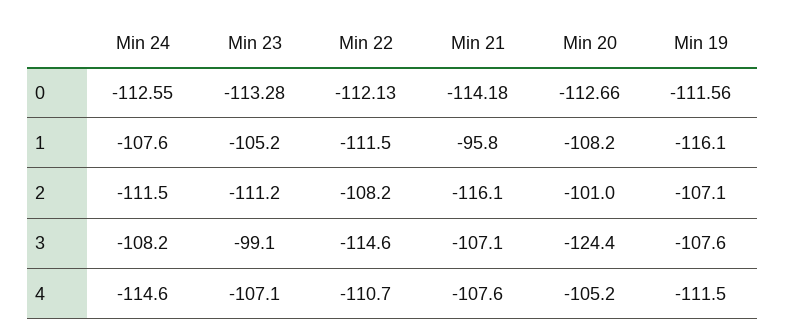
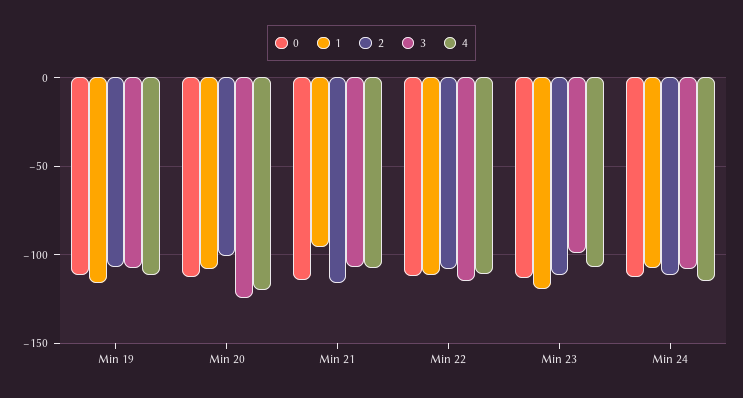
  {
    "0": {
      "Min 24": -112.55,
      "Min 23": -113.28,
      "Min 22": -112.13,
      "Min 21": -114.18,
      "Min 20": -112.66,
      "Min 19": -111.56
    },
    "1": {
      "Min 24": -107.6,
-     "Min 23": -105.2,
+     "Min 23": -120,
      "Min 22": -111.5,
      "Min 21": -95.8,
      "Min 20": -108.2,
      "Min 19": -116.1
    },
    "2": {
      "Min 24": -111.5,
      "Min 23": -111.2,
      "Min 22": -108.2,
      "Min 21": -116.1,
      "Min 20": -101,
      "Min 19": -107.1
    },
    "3": {
      "Min 24": -108.2,
      "Min 23": -99.1,
      "Min 22": -114.6,
      "Min 21": -107.1,
      "Min 20": -124.4,
      "Min 19": -107.6
    },
    "4": {
      "Min 24": -114.6,
      "Min 23": -107.1,
      "Min 22": -110.7,
      "Min 21": -107.6,
-     "Min 20": -105.2,
+     "Min 20": -120,
      "Min 19": -111.5
    }
  }

